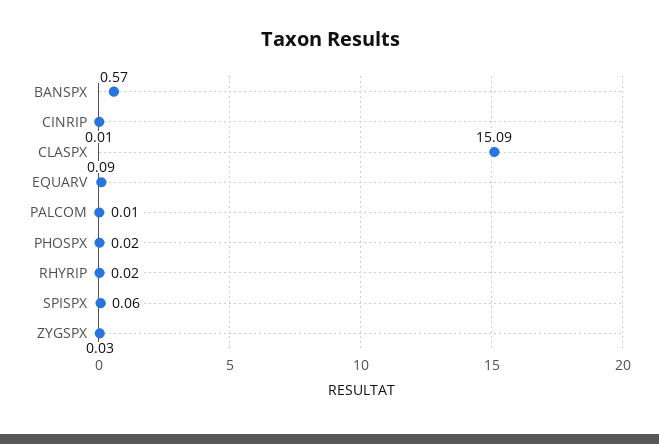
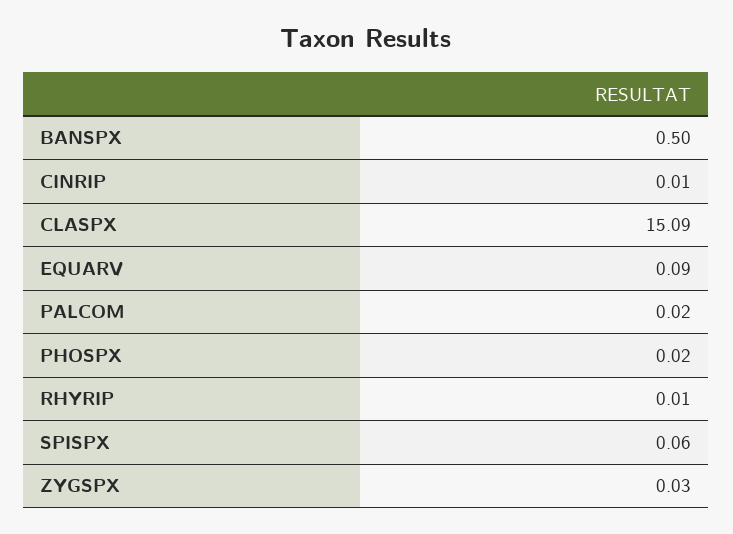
  {
-   "BANSPX": 0.57,
+   "BANSPX": 0.5,
    "CINRIP": 0.01,
    "CLASPX": 15.09,
    "EQUARV": 0.09,
-   "PALCOM": 0.01,
+   "PALCOM": 0.02,
    "PHOSPX": 0.02,
-   "RHYRIP": 0.02,
+   "RHYRIP": 0.01,
    "SPISPX": 0.06,
    "ZYGSPX": 0.03
  }

